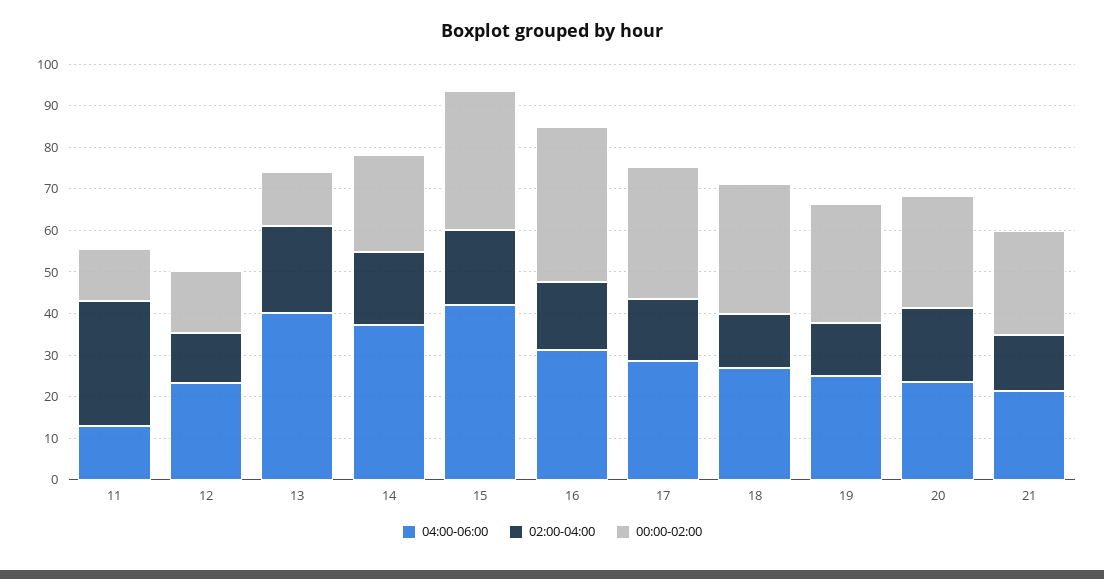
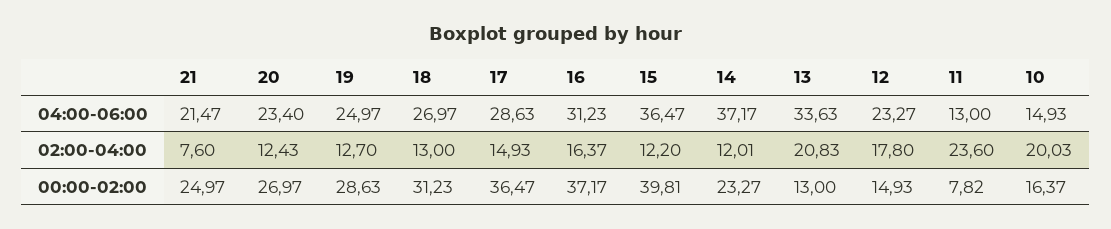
  {
    "04:00-06:00": {
      "11": 13,
      "12": 23.27,
-     "13": 40,
+     "13": 33.63,
      "14": 37.17,
-     "15": 42,
+     "15": 36.47,
      "16": 31.23,
      "17": 28.63,
      "18": 26.97,
      "19": 24.97,
      "20": 23.4,
-     "21": 21.47
+     "21": 21.47,
+     "10": 14.93
    },
    "02:00-04:00": {
-     "11": 30,
+     "11": 23.6,
-     "12": 12,
+     "12": 17.8,
      "13": 20.83,
-     "14": 18,
+     "14": 12.01,
-     "15": 18,
+     "15": 12.2,
      "16": 16.37,
      "17": 14.93,
      "18": 13,
      "19": 12.7,
-     "20": 18,
+     "20": 12.43,
-     "21": 14
+     "21": 7.6,
+     "10": 20.03
    },
    "00:00-02:00": {
-     "11": 12,
+     "11": 7.82,
      "12": 14.93,
      "13": 13,
      "14": 23.27,
-     "15": 34,
+     "15": 39.81,
      "16": 37.17,
-     "17": 32,
+     "17": 36.47,
      "18": 31.23,
      "19": 28.63,
      "20": 26.97,
-     "21": 24.97
+     "21": 24.97,
+     "10": 16.37
    }
  }

